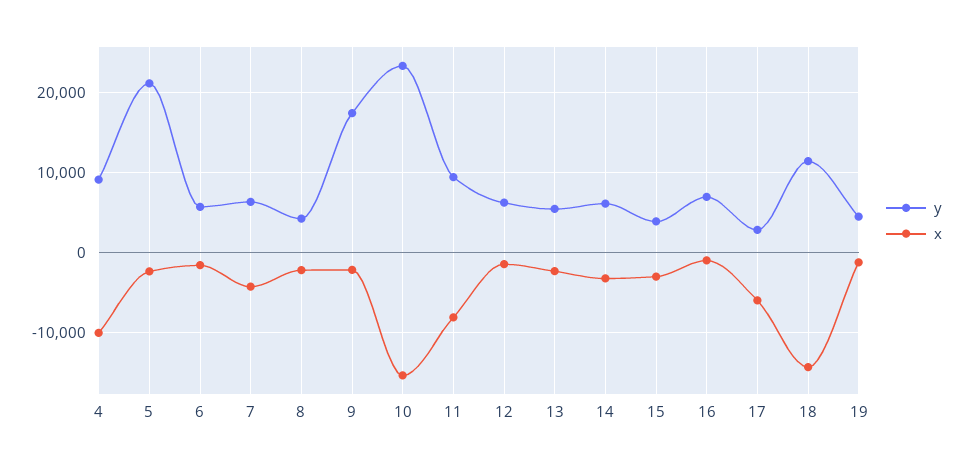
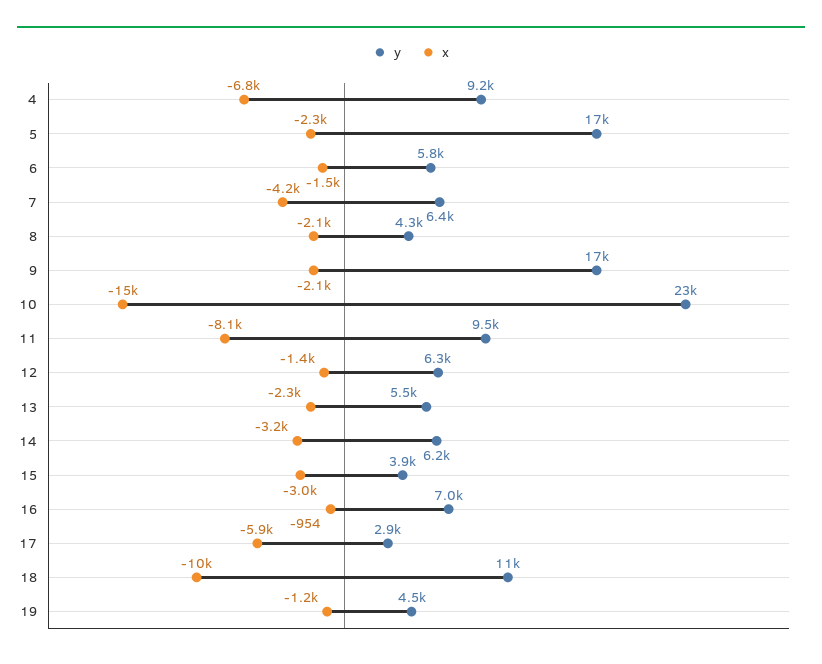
  {
    "y": {
      "4": 9200,
-     "5": 21000,
+     "5": 17000,
      "6": 5800,
      "7": 6400,
      "8": 4300,
      "9": 17000,
      "10": 23000,
      "11": 9500,
      "12": 6300,
      "13": 5500,
      "14": 6200,
      "15": 3900,
      "16": 7000,
      "17": 2900,
      "18": 11000,
      "19": 4500
    },
    "x": {
-     "4": -10000,
+     "4": -6800,
      "5": -2300,
      "6": -1500,
      "7": -4200,
      "8": -2100,
      "9": -2100,
      "10": -15000,
      "11": -8100,
      "12": -1400,
      "13": -2300,
      "14": -3200,
      "15": -3000,
      "16": -954,
      "17": -5900,
-     "18": -14000,
+     "18": -10000,
      "19": -1200
    }
  }

